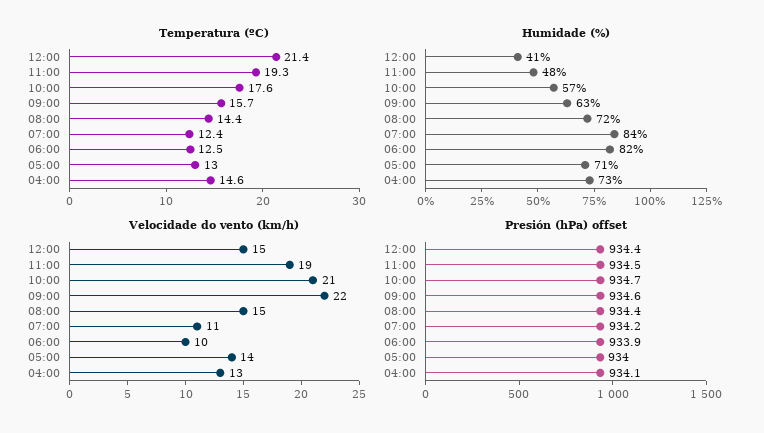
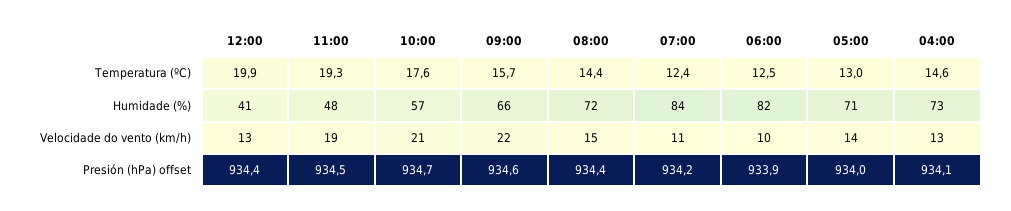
  {
    "Temperatura (ºC)": {
-     "12:00": 21.4,
+     "12:00": 19.9,
      "11:00": 19.3,
      "10:00": 17.6,
      "09:00": 15.7,
      "08:00": 14.4,
      "07:00": 12.4,
      "06:00": 12.5,
      "05:00": 13,
      "04:00": 14.6
    },
    "Humidade (%)": {
      "12:00": 41,
      "11:00": 48,
      "10:00": 57,
-     "09:00": 63,
+     "09:00": 66,
      "08:00": 72,
      "07:00": 84,
      "06:00": 82,
      "05:00": 71,
      "04:00": 73
    },
    "Velocidade do vento (km/h)": {
-     "12:00": 15,
+     "12:00": 13,
      "11:00": 19,
      "10:00": 21,
      "09:00": 22,
      "08:00": 15,
      "07:00": 11,
      "06:00": 10,
      "05:00": 14,
      "04:00": 13
    },
    "Presión (hPa) offset": {
      "12:00": 934.4,
      "11:00": 934.5,
      "10:00": 934.7,
      "09:00": 934.6,
      "08:00": 934.4,
      "07:00": 934.2,
      "06:00": 933.9,
      "05:00": 934,
      "04:00": 934.1
    }
  }

